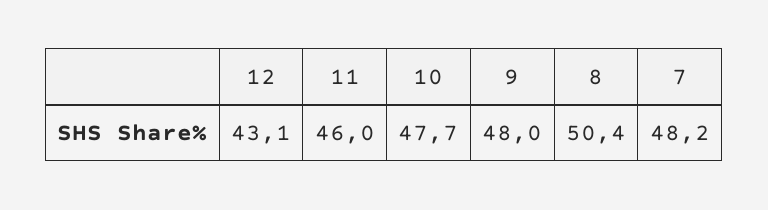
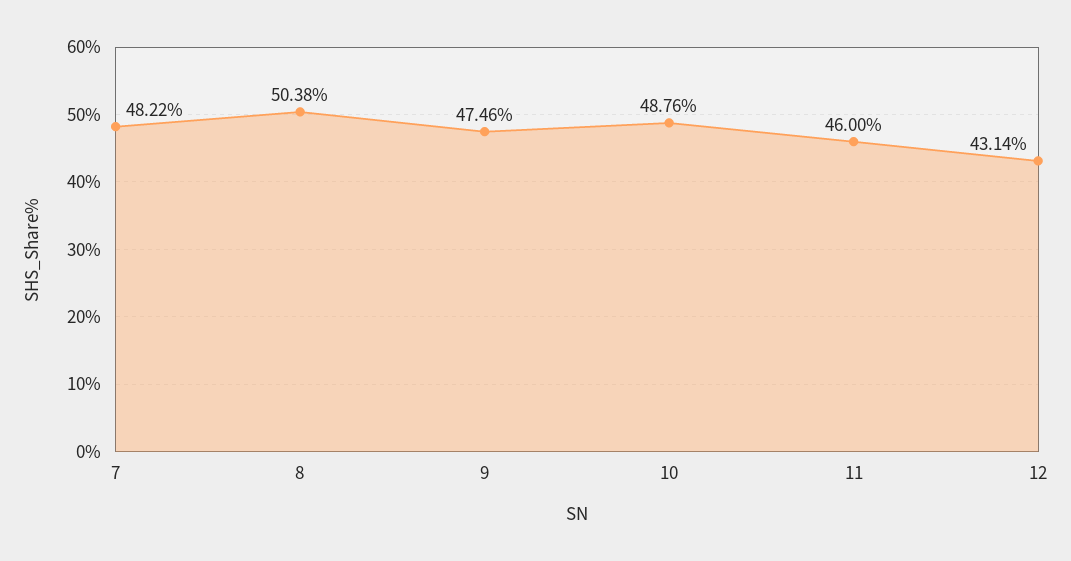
  {
    "12": 43.14,
    "11": 46,
-   "10": 47.7,
+   "10": 48.76,
-   "9": 48,
+   "9": 47.46,
    "8": 50.38,
    "7": 48.22
  }

